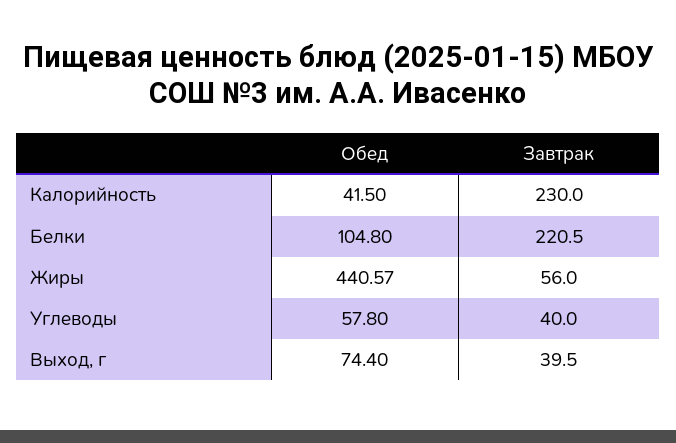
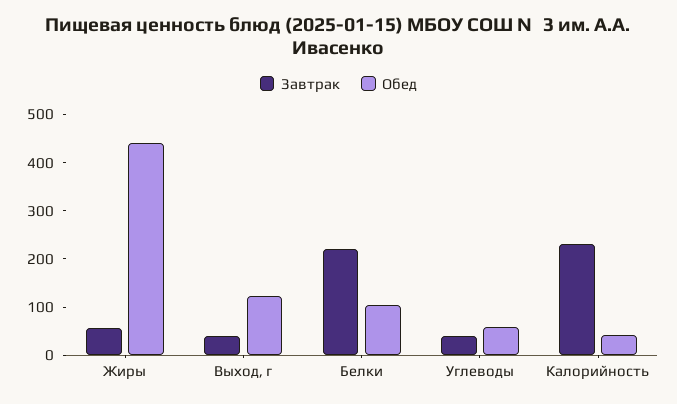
  {
    "Обед": {
      "Калорийность": 41.5,
      "Белки": 104.8,
      "Жиры": 440.57,
      "Углеводы": 57.8,
-     "Выход, г": 74.4
+     "Выход, г": 120
    },
    "Завтрак": {
      "Калорийность": 230,
      "Белки": 220.5,
      "Жиры": 56,
      "Углеводы": 40,
      "Выход, г": 39.5
    }
  }

